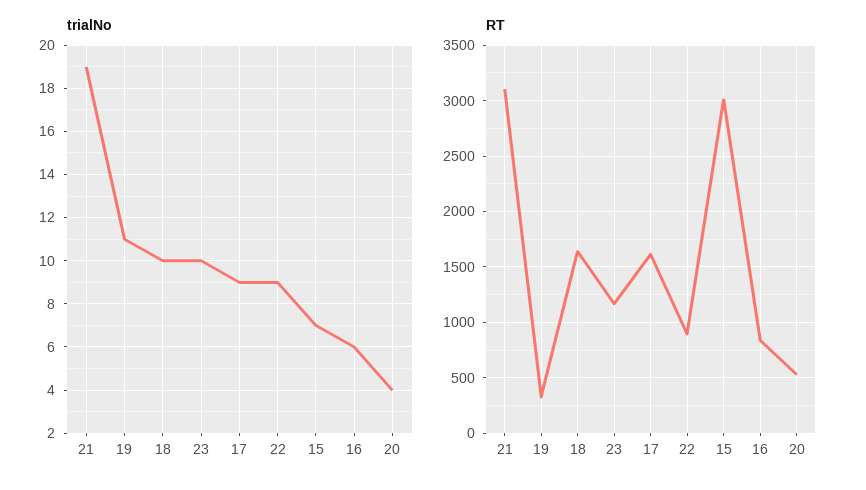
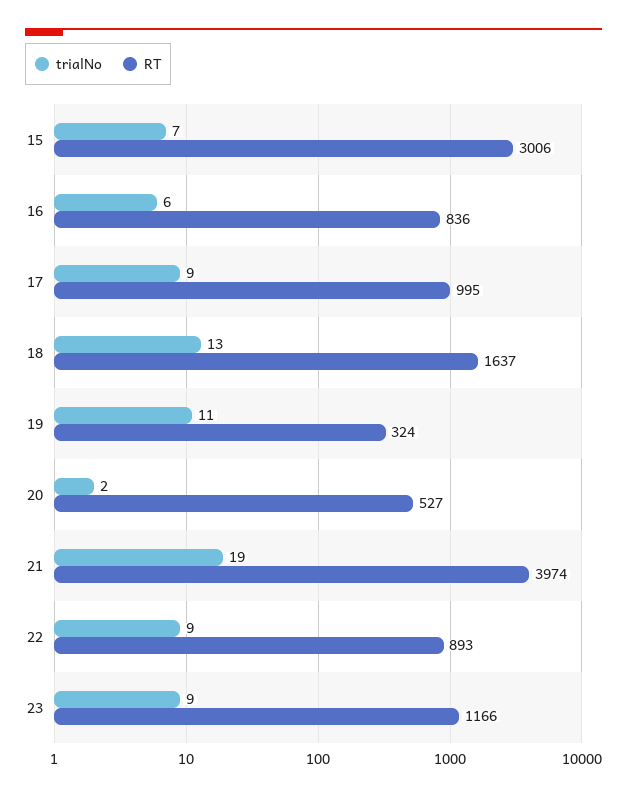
  {
    "trialNo": {
      "21": 19,
      "19": 11,
-     "18": 10,
+     "18": 13,
-     "23": 10,
+     "23": 9,
      "17": 9,
      "22": 9,
      "15": 7,
      "16": 6,
-     "20": 4
+     "20": 2
    },
    "RT": {
-     "21": 3100,
+     "21": 3974,
      "19": 324,
      "18": 1637,
      "23": 1166,
-     "17": 1600,
+     "17": 995,
      "22": 893,
      "15": 3006,
      "16": 836,
      "20": 527
    }
  }

